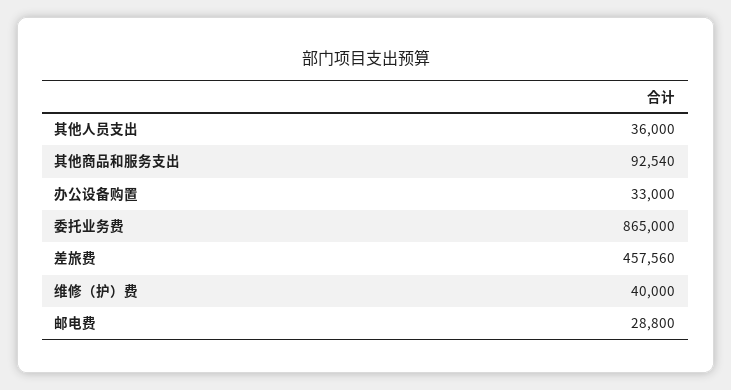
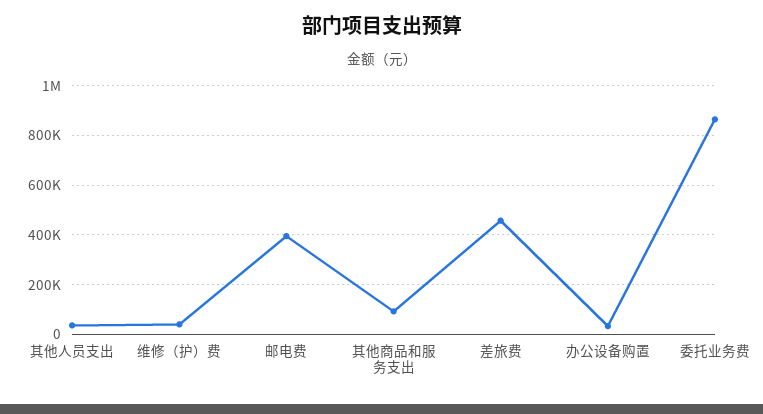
  {
    "其他人员支出": 36000,
    "其他商品和服务支出": 92540,
    "办公设备购置": 33000,
    "委托业务费": 865000,
    "差旅费": 457560,
    "维修（护）费": 40000,
-   "邮电费": 28800
+   "邮电费": 400000
  }

